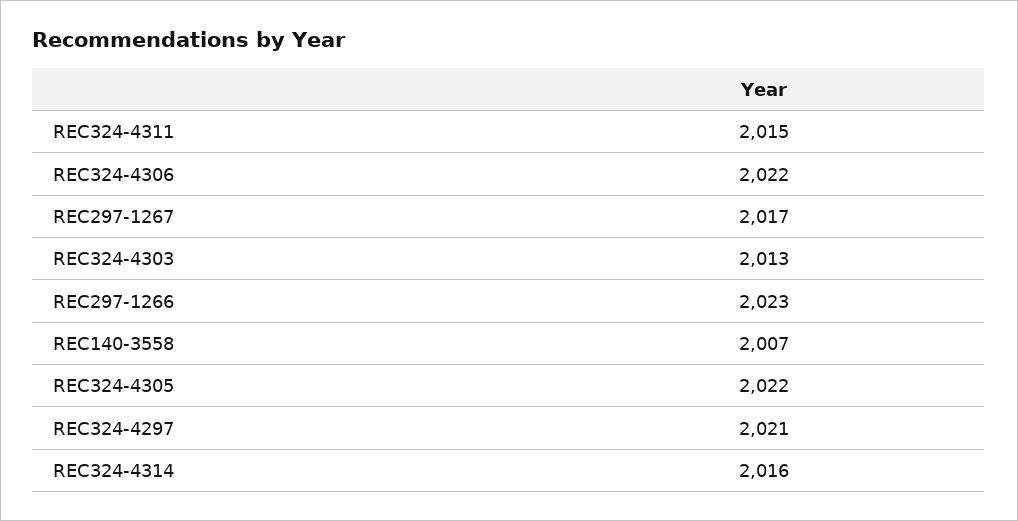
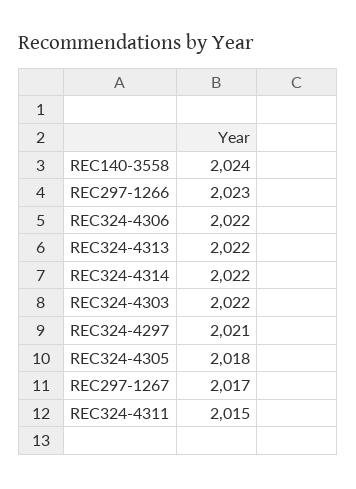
  {
    "REC324-4311": 2015,
    "REC324-4306": 2022,
    "REC297-1267": 2017,
-   "REC324-4303": 2013,
+   "REC324-4303": 2022,
    "REC297-1266": 2023,
-   "REC140-3558": 2007,
+   "REC140-3558": 2024,
-   "REC324-4305": 2022,
+   "REC324-4305": 2018,
    "REC324-4297": 2021,
-   "REC324-4314": 2016
+   "REC324-4314": 2022,
+   "REC324-4313": 2022
  }

